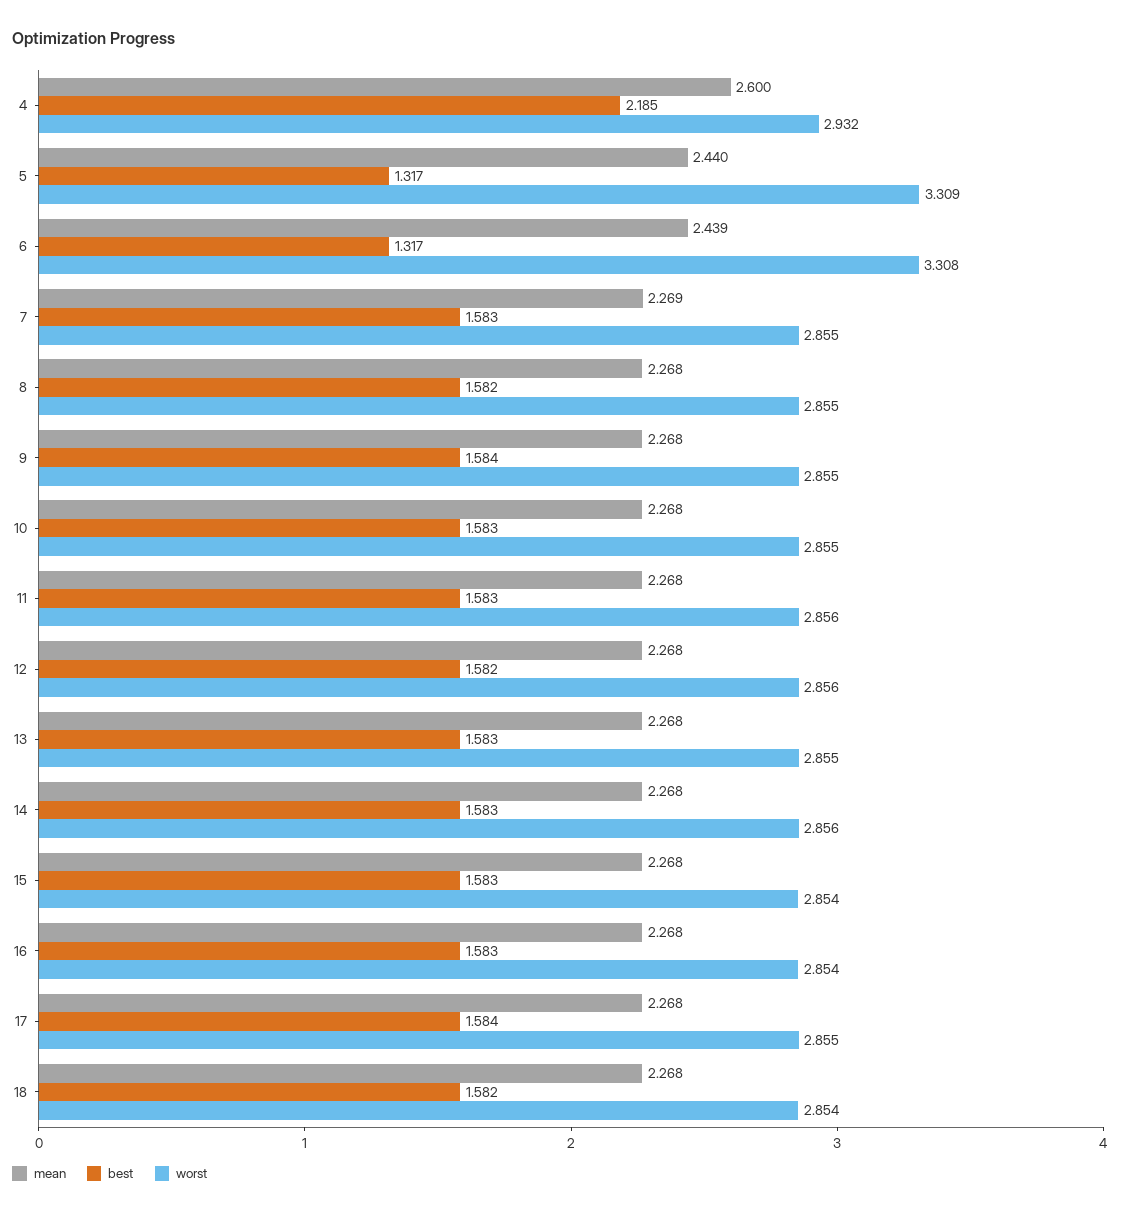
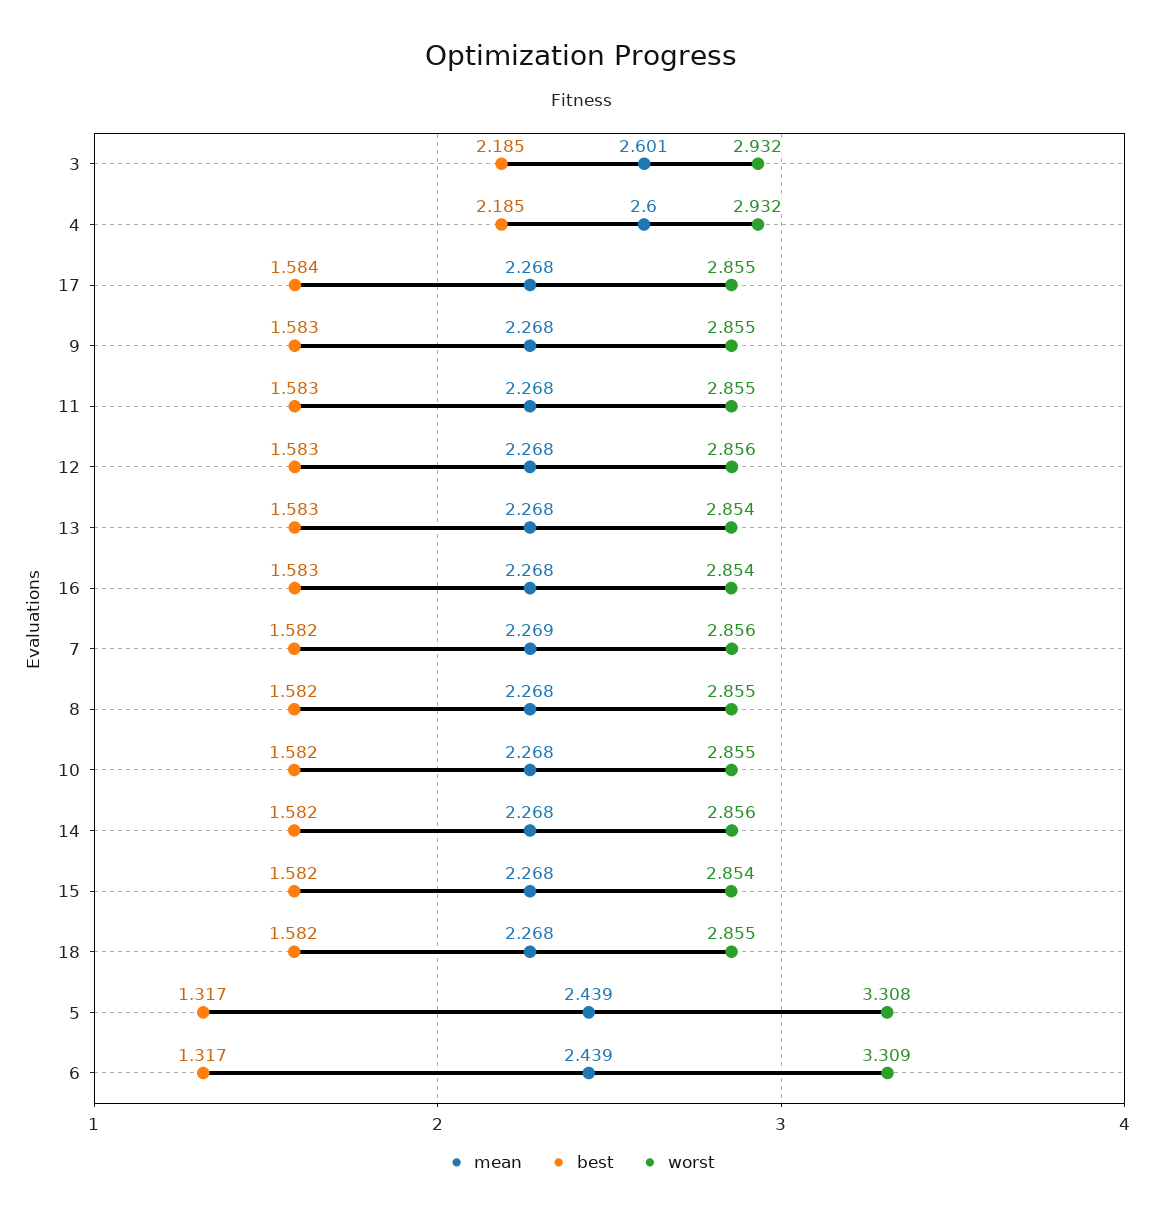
  {
    "mean": {
      "4": 2.6,
-     "5": 2.44,
+     "5": 2.439,
      "6": 2.439,
      "7": 2.269,
      "8": 2.268,
      "9": 2.268,
      "10": 2.268,
      "11": 2.268,
      "12": 2.268,
      "13": 2.268,
      "14": 2.268,
      "15": 2.268,
      "16": 2.268,
      "17": 2.268,
-     "18": 2.268
+     "18": 2.268,
+     "3": 2.601
    },
    "best": {
      "4": 2.185,
      "5": 1.317,
      "6": 1.317,
-     "7": 1.583,
+     "7": 1.582,
      "8": 1.582,
-     "9": 1.584,
+     "9": 1.583,
-     "10": 1.583,
+     "10": 1.582,
      "11": 1.583,
-     "12": 1.582,
+     "12": 1.583,
      "13": 1.583,
-     "14": 1.583,
+     "14": 1.582,
-     "15": 1.583,
+     "15": 1.582,
      "16": 1.583,
      "17": 1.584,
-     "18": 1.582
+     "18": 1.582,
+     "3": 2.185
    },
    "worst": {
      "4": 2.932,
-     "5": 3.309,
+     "5": 3.308,
-     "6": 3.308,
+     "6": 3.309,
-     "7": 2.855,
+     "7": 2.856,
      "8": 2.855,
      "9": 2.855,
      "10": 2.855,
-     "11": 2.856,
+     "11": 2.855,
      "12": 2.856,
-     "13": 2.855,
+     "13": 2.854,
      "14": 2.856,
      "15": 2.854,
      "16": 2.854,
      "17": 2.855,
-     "18": 2.854
+     "18": 2.855,
+     "3": 2.932
    }
  }

